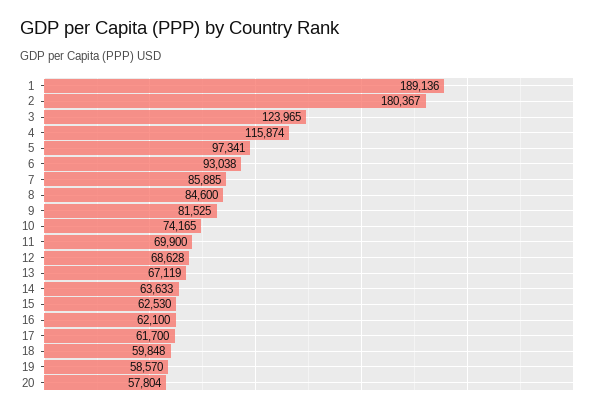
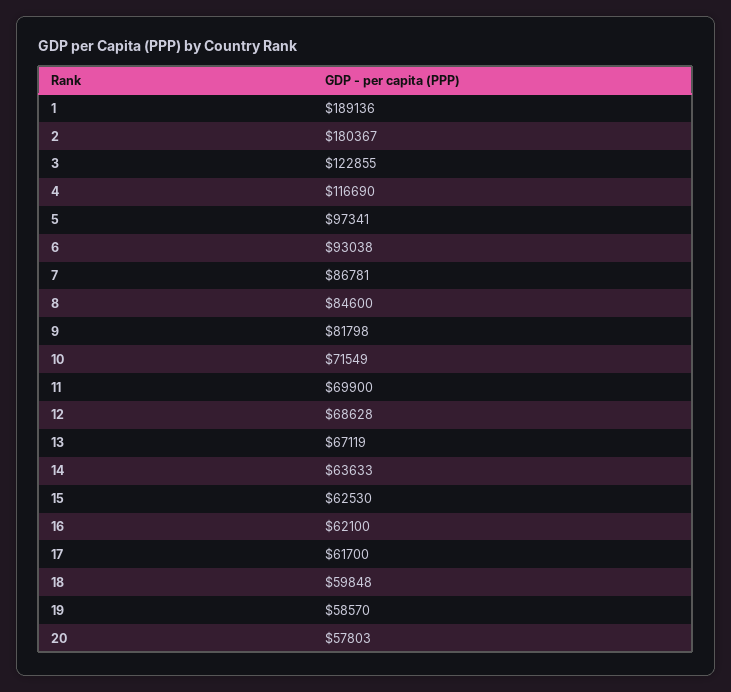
  {
    "1": 189136,
    "2": 180367,
-   "3": 123965,
+   "3": 122855,
-   "4": 115874,
+   "4": 116690,
    "5": 97341,
    "6": 93038,
-   "7": 85885,
+   "7": 86781,
    "8": 84600,
-   "9": 81525,
+   "9": 81798,
-   "10": 74165,
+   "10": 71549,
    "11": 69900,
    "12": 68628,
    "13": 67119,
    "14": 63633,
    "15": 62530,
    "16": 62100,
    "17": 61700,
    "18": 59848,
    "19": 58570,
-   "20": 57804
+   "20": 57803
  }

